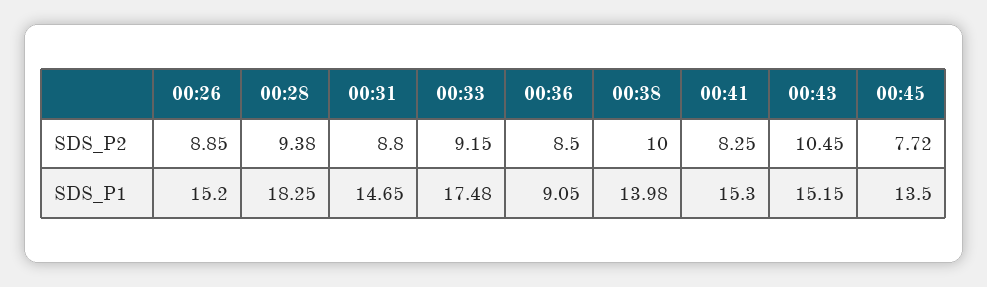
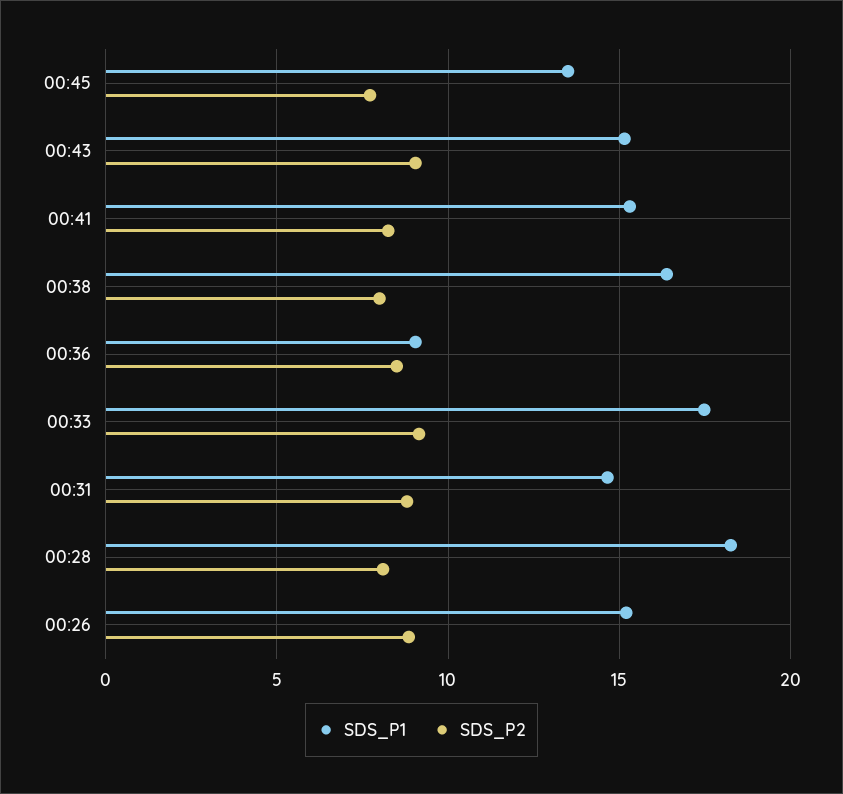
  {
    "SDS_P2": {
      "00:26": 8.85,
-     "00:28": 9.38,
+     "00:28": 8,
      "00:31": 8.8,
      "00:33": 9.15,
      "00:36": 8.5,
-     "00:38": 10,
+     "00:38": 8,
      "00:41": 8.25,
-     "00:43": 10.45,
+     "00:43": 9,
      "00:45": 7.72
    },
    "SDS_P1": {
      "00:26": 15.2,
      "00:28": 18.25,
      "00:31": 14.65,
      "00:33": 17.48,
      "00:36": 9.05,
-     "00:38": 13.98,
+     "00:38": 16.5,
      "00:41": 15.3,
      "00:43": 15.15,
      "00:45": 13.5
    }
  }

